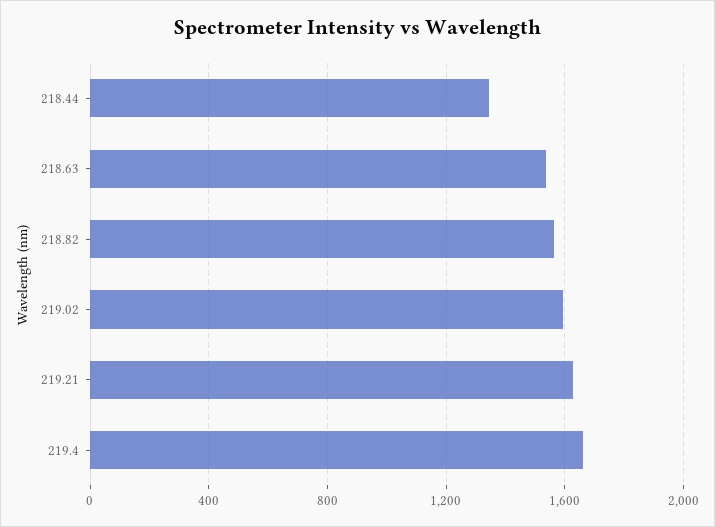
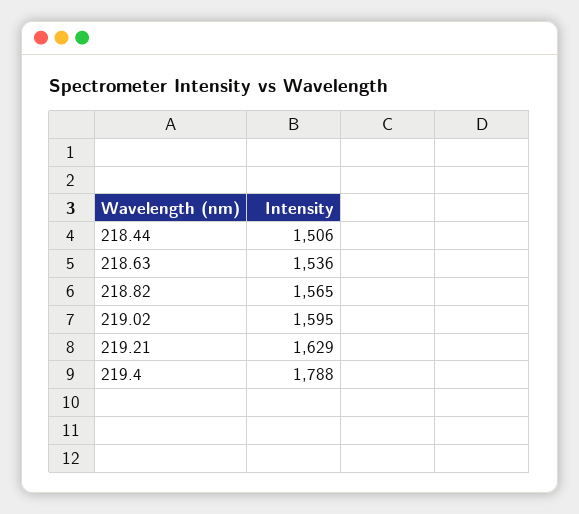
  {
-   "218.44": 1350,
+   "218.44": 1506,
    "218.63": 1536,
    "218.82": 1565,
    "219.02": 1595,
    "219.21": 1629,
-   "219.4": 1650
+   "219.4": 1788
  }

